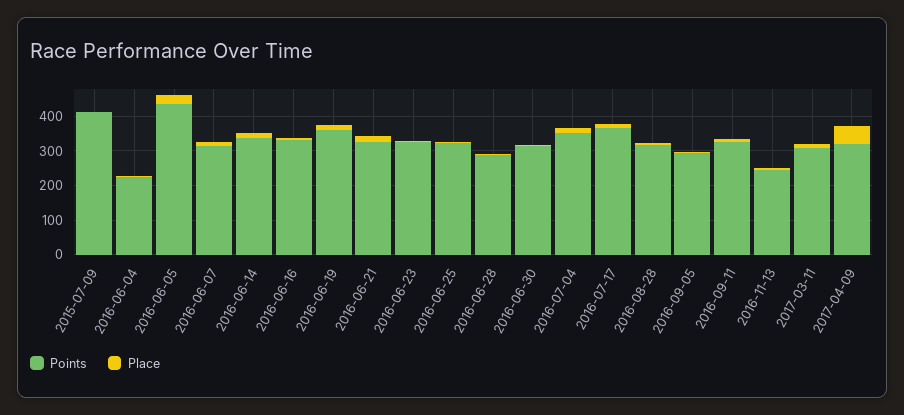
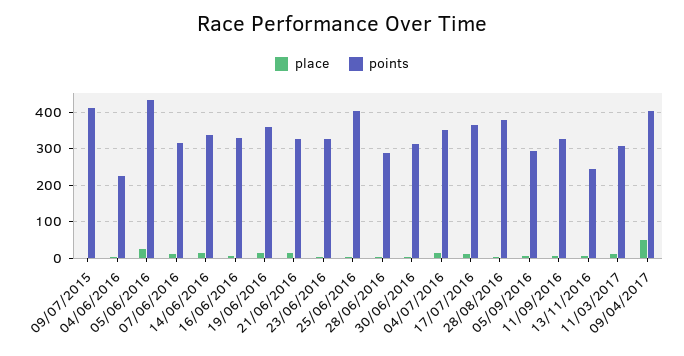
  {
    "Points": {
      "2015-07-09": 420,
      "2016-06-04": 220,
      "2016-06-05": 440,
      "2016-06-07": 320,
      "2016-06-14": 340,
      "2016-06-16": 340,
      "2016-06-19": 360,
      "2016-06-21": 320,
      "2016-06-23": 320,
-     "2016-06-25": 325,
+     "2016-06-25": 400,
      "2016-06-28": 280,
      "2016-06-30": 320,
      "2016-07-04": 360,
      "2016-07-17": 360,
-     "2016-08-28": 325,
+     "2016-08-28": 380,
      "2016-09-05": 300,
      "2016-09-11": 320,
      "2016-11-13": 240,
      "2017-03-11": 300,
-     "2017-04-09": 325
+     "2017-04-09": 400
    },
    "Place": {
      "2015-07-09": 0,
      "2016-06-04": 0,
      "2016-06-05": 20,
      "2016-06-07": 20,
      "2016-06-14": 20,
      "2016-06-16": 0,
      "2016-06-19": 20,
      "2016-06-21": 20,
      "2016-06-23": 0,
      "2016-06-25": 0,
      "2016-06-28": 0,
      "2016-06-30": 0,
      "2016-07-04": 20,
      "2016-07-17": 20,
      "2016-08-28": 0,
      "2016-09-05": 0,
      "2016-09-11": 0,
      "2016-11-13": 0,
      "2017-03-11": 20,
      "2017-04-09": 60
    }
  }

